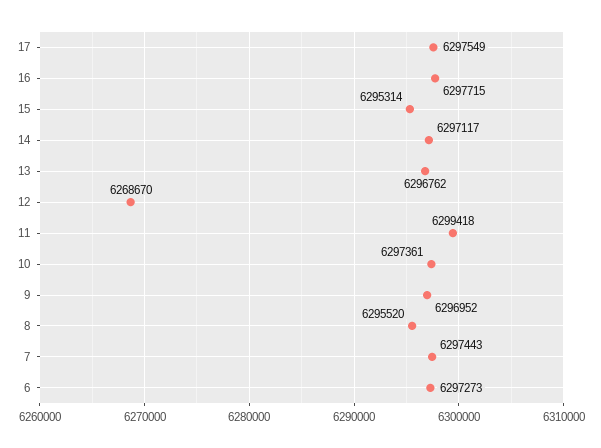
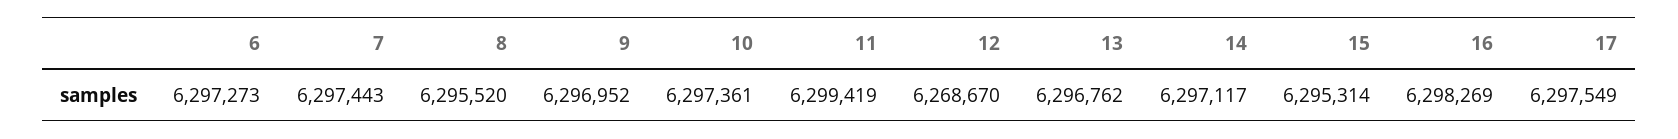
  {
    "17": 6297549,
-   "16": 6297715,
+   "16": 6298269,
    "15": 6295314,
    "14": 6297117,
    "13": 6296762,
    "12": 6268670,
-   "11": 6299418,
+   "11": 6299419,
    "10": 6297361,
    "9": 6296952,
    "8": 6295520,
    "7": 6297443,
    "6": 6297273
  }

